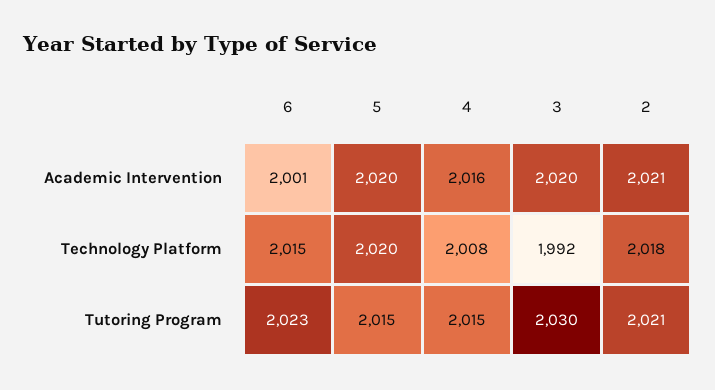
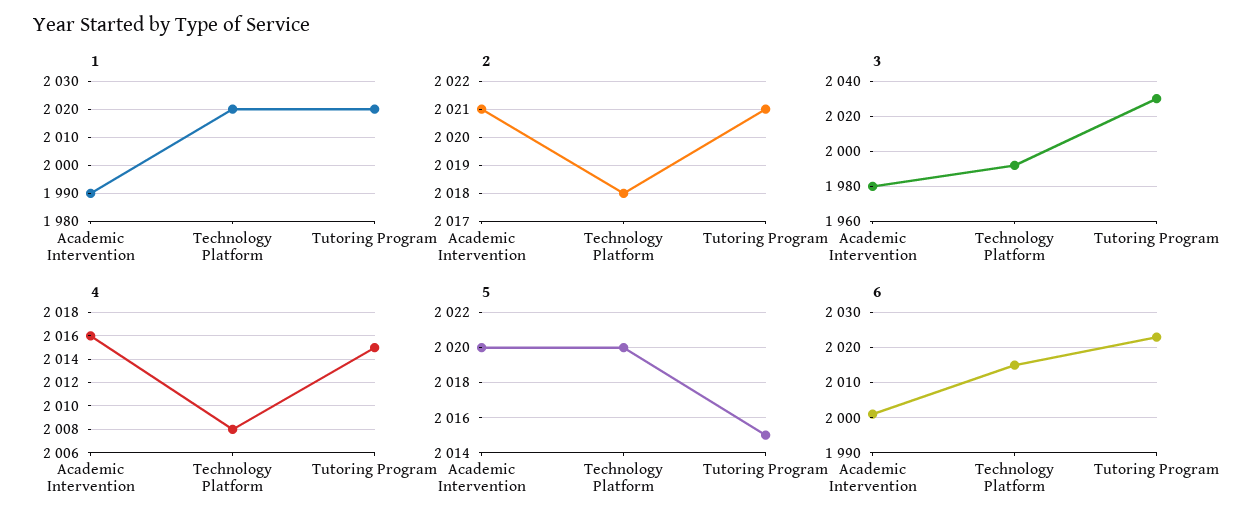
  {
    "6": {
      "Academic Intervention": 2001,
      "Technology Platform": 2015,
      "Tutoring Program": 2023
    },
    "5": {
      "Academic Intervention": 2020,
      "Technology Platform": 2020,
      "Tutoring Program": 2015
    },
    "4": {
      "Academic Intervention": 2016,
      "Technology Platform": 2008,
      "Tutoring Program": 2015
    },
    "3": {
-     "Academic Intervention": 2020,
+     "Academic Intervention": 1980,
      "Technology Platform": 1992,
      "Tutoring Program": 2030
    },
    "2": {
      "Academic Intervention": 2021,
      "Technology Platform": 2018,
      "Tutoring Program": 2021
-   }
+   },
+   "1": {
+     "Academic Intervention": 1990,
+     "Technology Platform": 2020,
+     "Tutoring Program": 2020
+   }
  }

